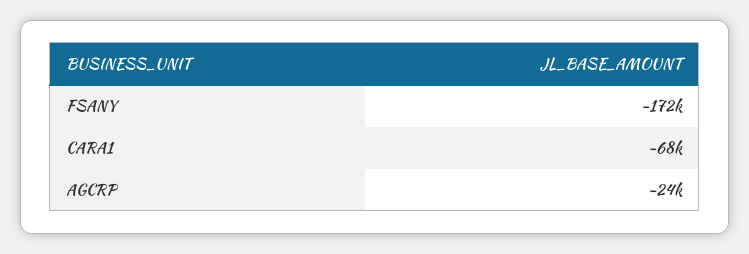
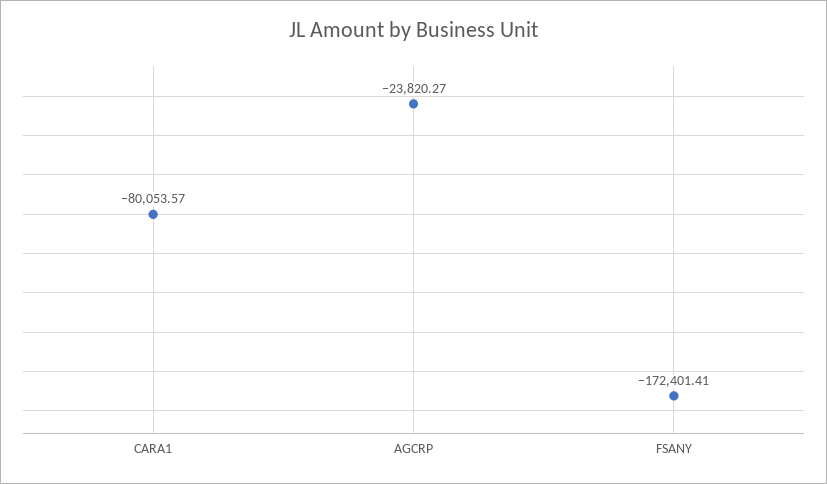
  {
    "FSANY": -172401.41,
-   "CARA1": -68000,
+   "CARA1": -80053.57,
    "AGCRP": -23820.27
  }

